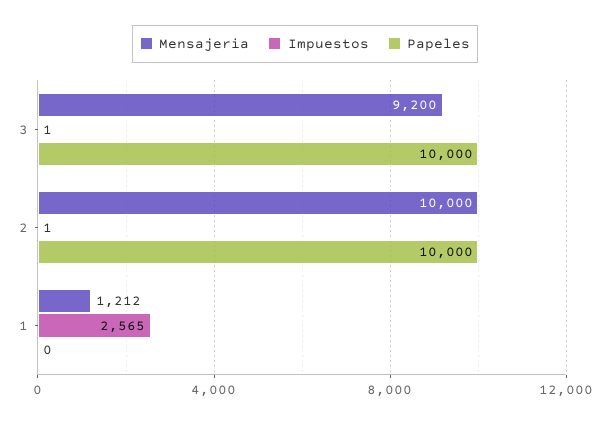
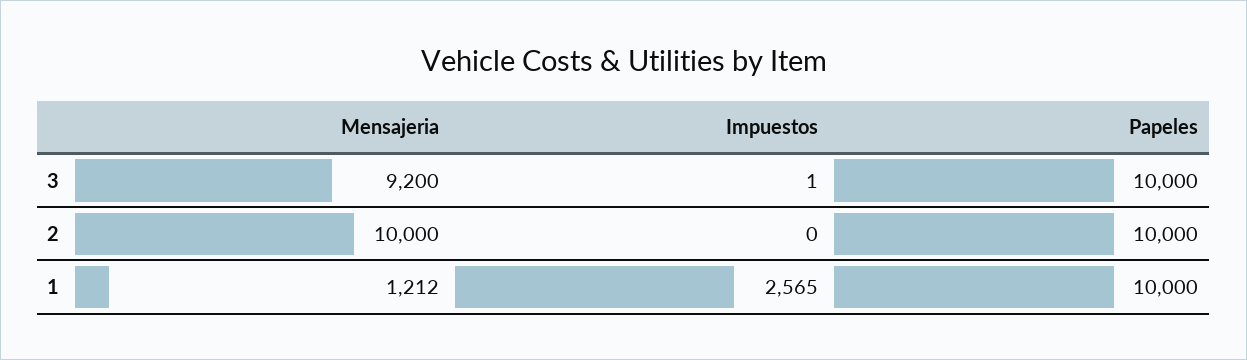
  {
    "Mensajeria": {
      "3": 9200,
      "2": 10000,
      "1": 1212
    },
    "Impuestos": {
      "3": 1,
-     "2": 1,
+     "2": 0,
      "1": 2565
    },
    "Papeles": {
      "3": 10000,
      "2": 10000,
-     "1": 0
+     "1": 10000
    }
  }

